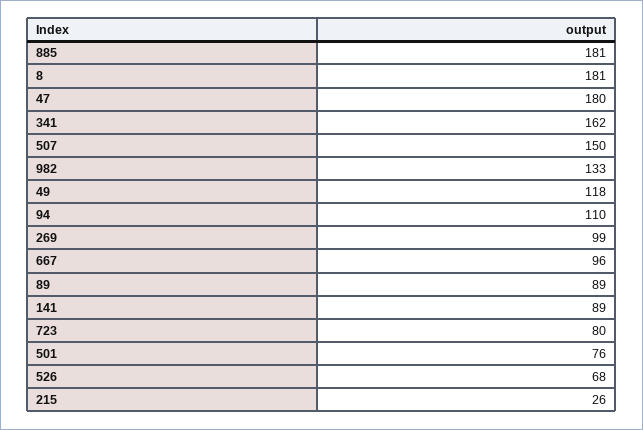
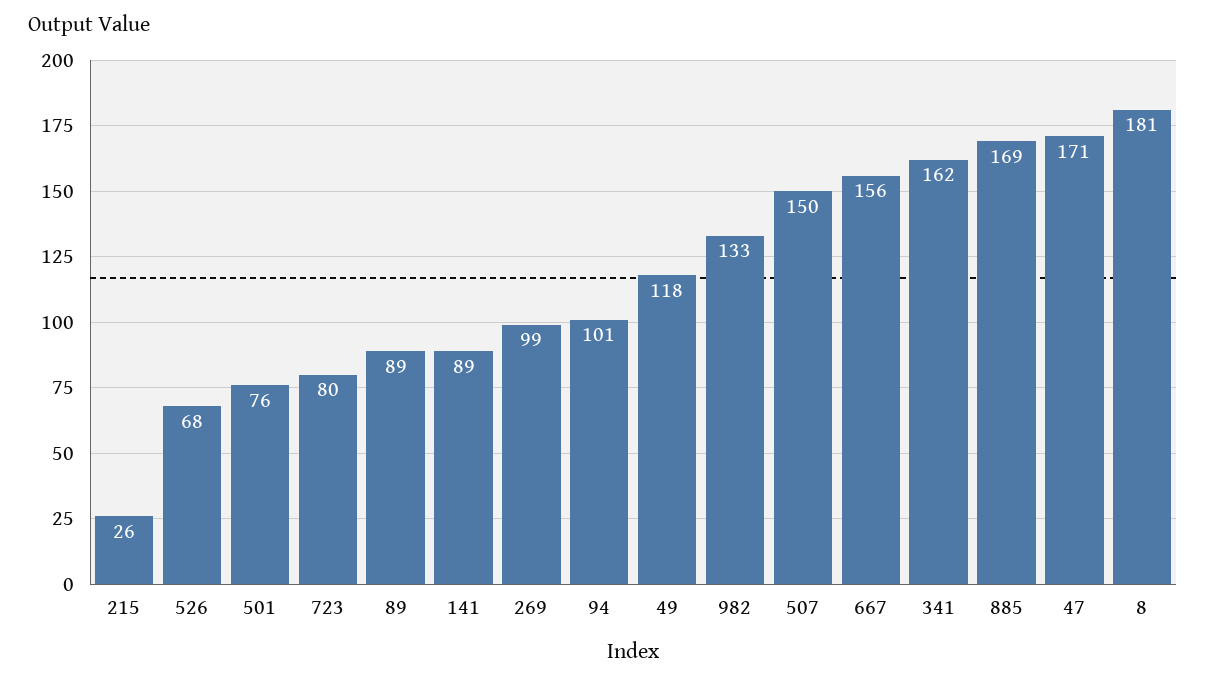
  {
-   "885": 181,
+   "885": 169,
    "8": 181,
-   "47": 180,
+   "47": 171,
    "341": 162,
    "507": 150,
    "982": 133,
    "49": 118,
-   "94": 110,
+   "94": 101,
    "269": 99,
-   "667": 96,
+   "667": 156,
    "89": 89,
    "141": 89,
    "723": 80,
    "501": 76,
    "526": 68,
    "215": 26
  }

